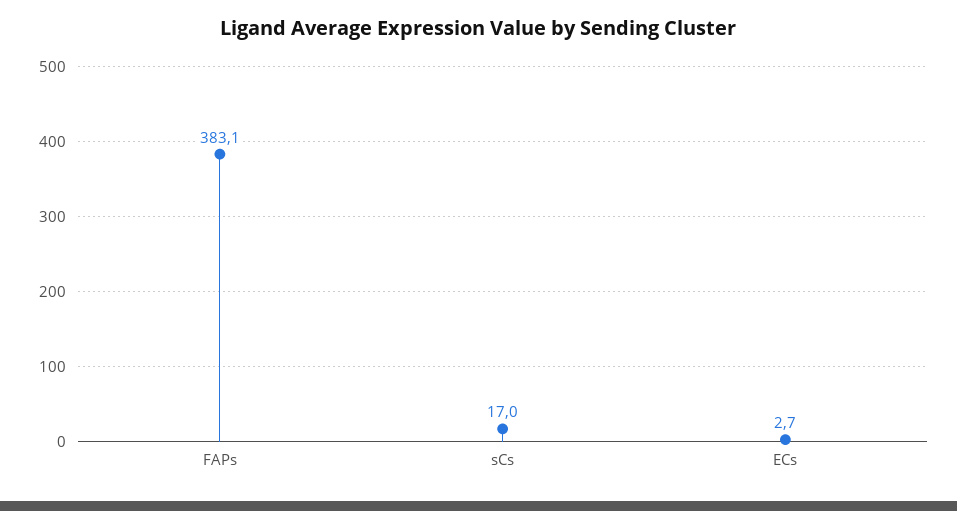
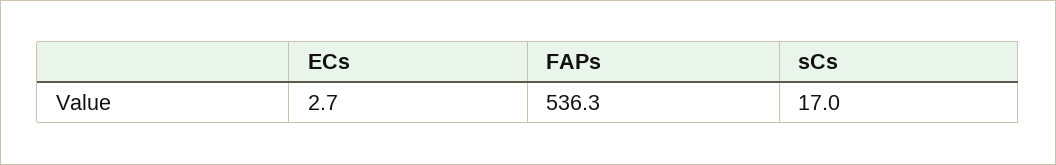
  {
-   "FAPs": 383.1,
+   "FAPs": 536.3,
    "sCs": 17,
    "ECs": 2.7
  }

